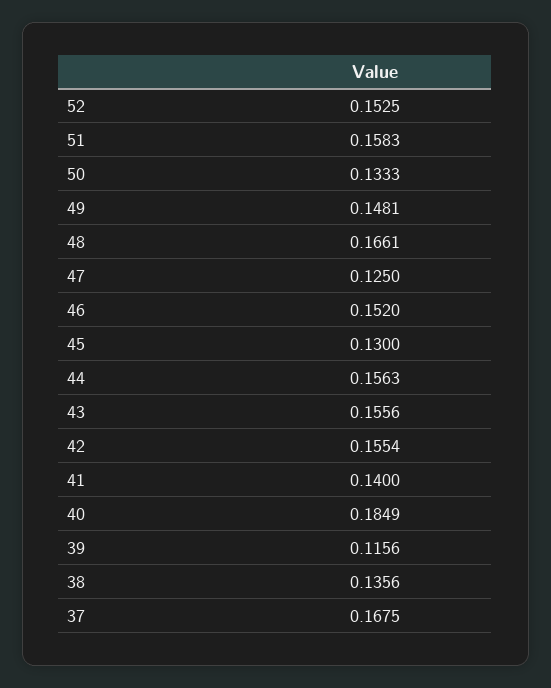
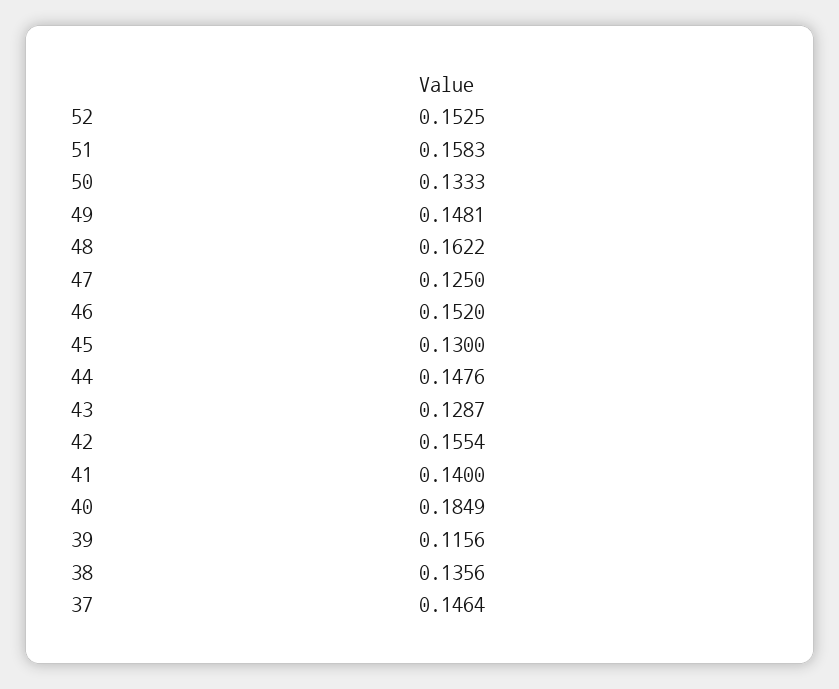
  {
    "52": 0.1525,
    "51": 0.1583,
    "50": 0.1333,
    "49": 0.1481,
-   "48": 0.1661,
+   "48": 0.1622,
    "47": 0.125,
    "46": 0.152,
    "45": 0.13,
-   "44": 0.1563,
+   "44": 0.1476,
-   "43": 0.1556,
+   "43": 0.1287,
    "42": 0.1554,
    "41": 0.14,
    "40": 0.1849,
    "39": 0.1156,
    "38": 0.1356,
-   "37": 0.1675
+   "37": 0.1464
  }

